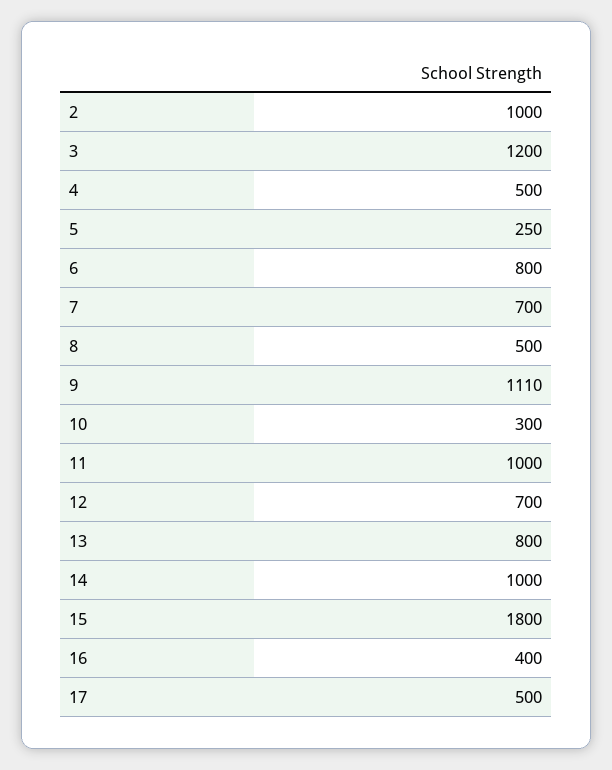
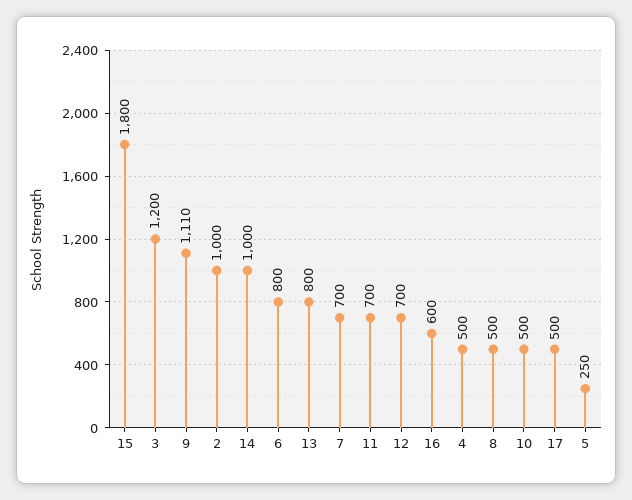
  {
    "2": 1000,
    "3": 1200,
    "4": 500,
    "5": 250,
    "6": 800,
    "7": 700,
    "8": 500,
    "9": 1110,
-   "10": 300,
+   "10": 500,
-   "11": 1000,
+   "11": 700,
    "12": 700,
    "13": 800,
    "14": 1000,
    "15": 1800,
-   "16": 400,
+   "16": 600,
    "17": 500
  }

